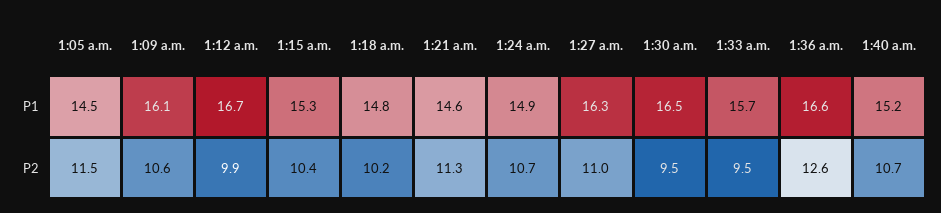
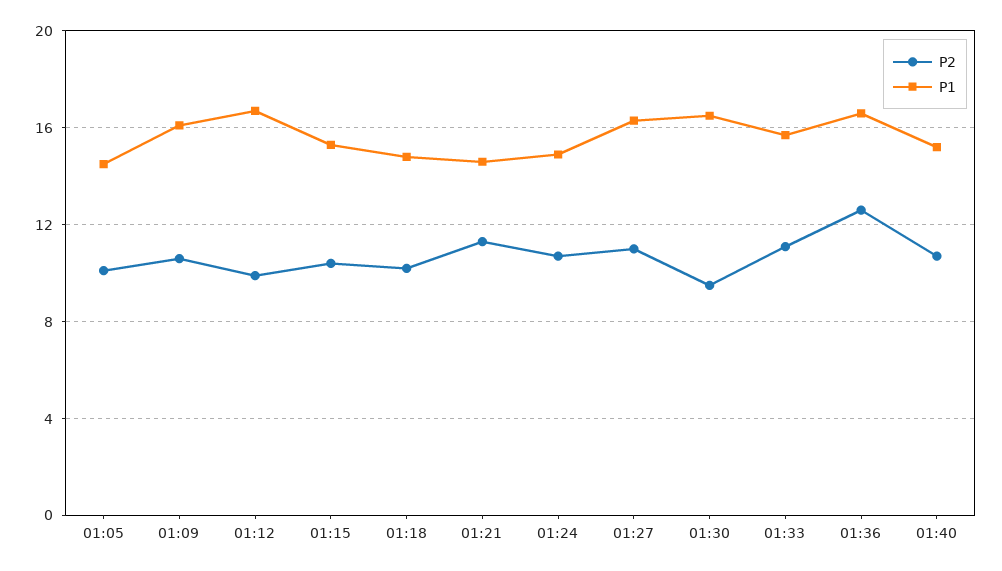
  {
    "P1": {
      "1:05 a.m.": 14.5,
      "1:09 a.m.": 16.1,
      "1:12 a.m.": 16.7,
      "1:15 a.m.": 15.3,
      "1:18 a.m.": 14.8,
      "1:21 a.m.": 14.6,
      "1:24 a.m.": 14.9,
      "1:27 a.m.": 16.3,
      "1:30 a.m.": 16.5,
      "1:33 a.m.": 15.7,
      "1:36 a.m.": 16.6,
      "1:40 a.m.": 15.2
    },
    "P2": {
-     "1:05 a.m.": 11.5,
+     "1:05 a.m.": 10,
      "1:09 a.m.": 10.6,
      "1:12 a.m.": 9.9,
      "1:15 a.m.": 10.4,
      "1:18 a.m.": 10.2,
      "1:21 a.m.": 11.3,
      "1:24 a.m.": 10.7,
      "1:27 a.m.": 11,
      "1:30 a.m.": 9.5,
-     "1:33 a.m.": 9.5,
+     "1:33 a.m.": 11,
      "1:36 a.m.": 12.6,
      "1:40 a.m.": 10.7
    }
  }

